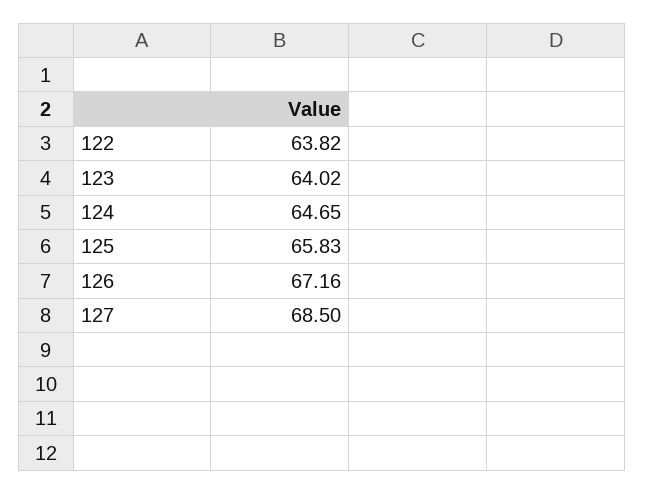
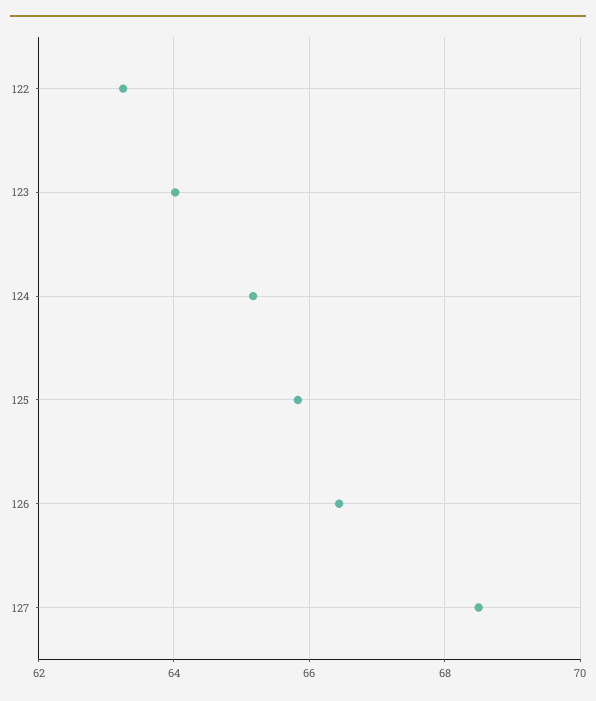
  {
-   "122": 63.82,
+   "122": 63.2,
    "123": 64.02,
-   "124": 64.65,
+   "124": 65.2,
    "125": 65.83,
-   "126": 67.16,
+   "126": 66.4,
    "127": 68.5
  }

